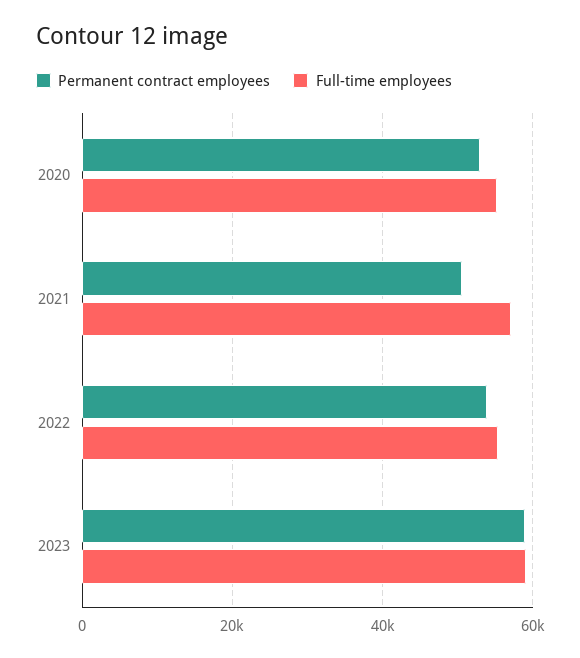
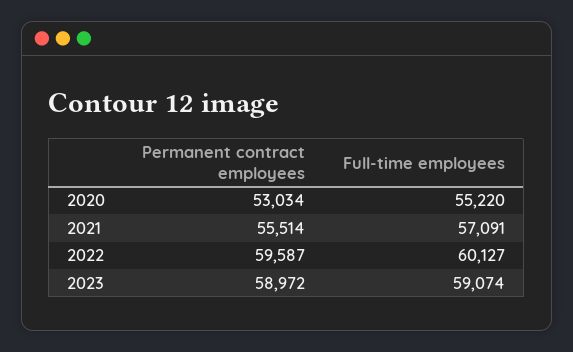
  {
    "Permanent contract employees": {
      "2020": 53034,
-     "2021": 50000,
+     "2021": 55514,
-     "2022": 54000,
+     "2022": 59587,
      "2023": 58972
    },
    "Full-time employees": {
      "2020": 55220,
      "2021": 57091,
-     "2022": 56000,
+     "2022": 60127,
      "2023": 59074
    }
  }

